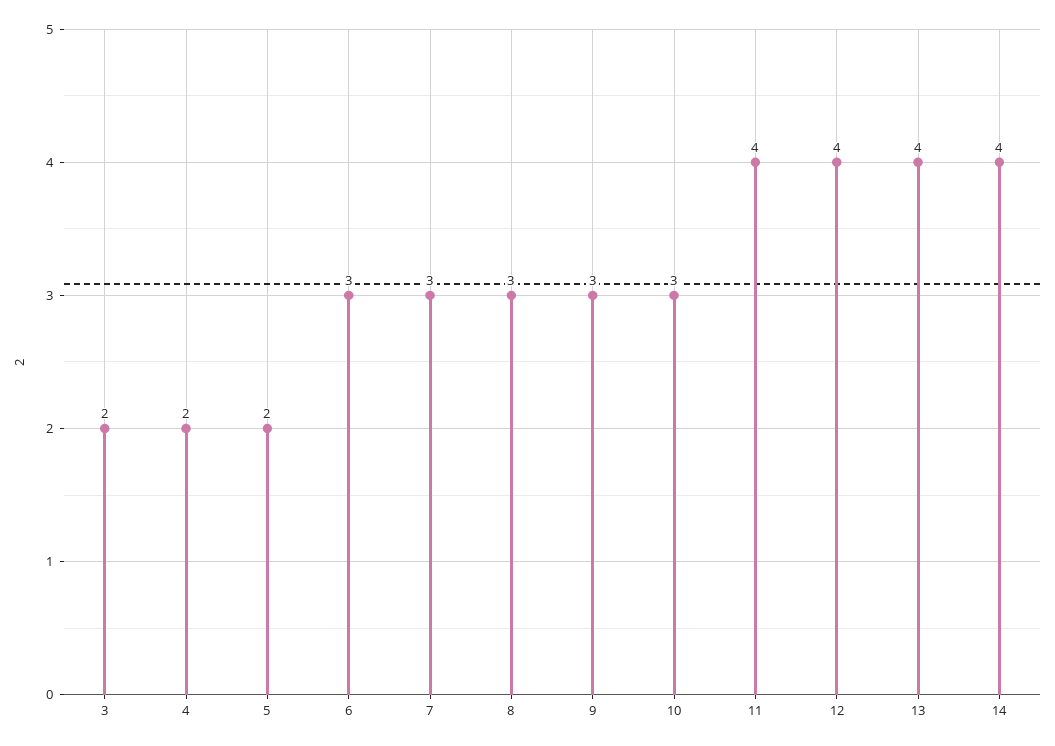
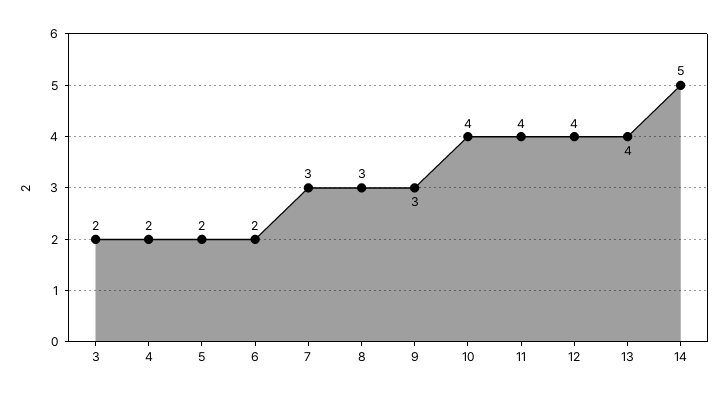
  {
    "3": 2,
    "4": 2,
    "5": 2,
-   "6": 3,
+   "6": 2,
    "7": 3,
    "8": 3,
    "9": 3,
-   "10": 3,
+   "10": 4,
    "11": 4,
    "12": 4,
    "13": 4,
-   "14": 4
+   "14": 5
  }

